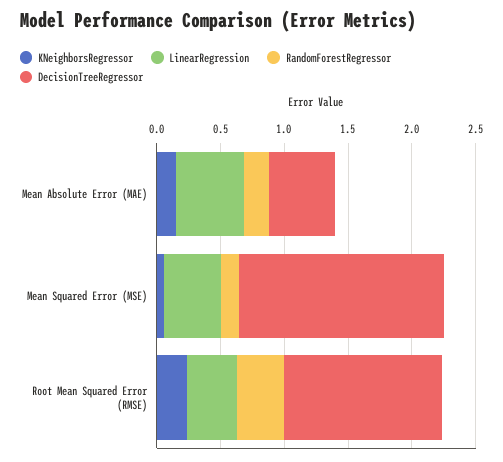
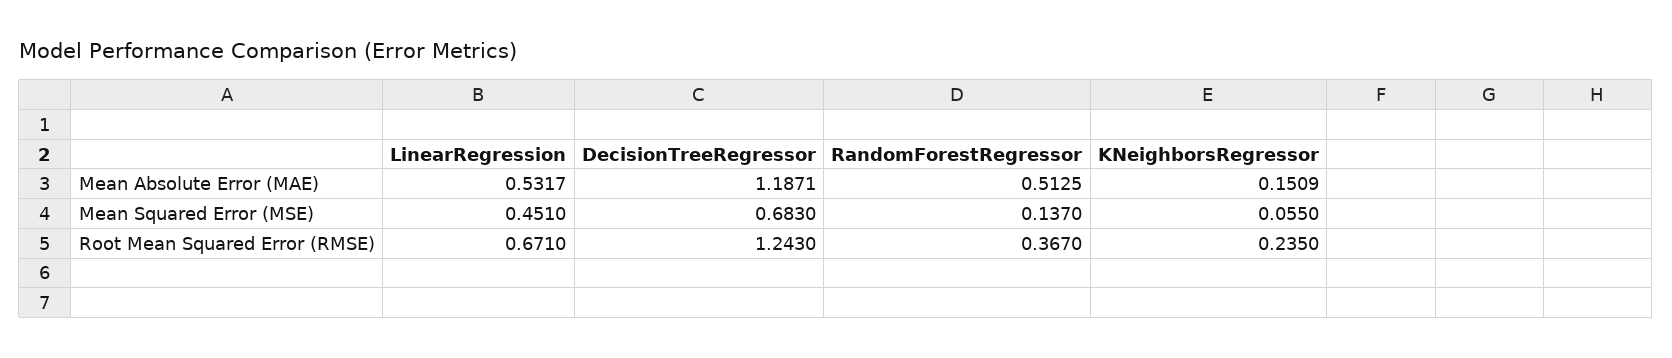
  {
    "KNeighborsRegressor": {
      "Mean Absolute Error (MAE)": 0.1509,
      "Mean Squared Error (MSE)": 0.055,
      "Root Mean Squared Error (RMSE)": 0.235
    },
    "LinearRegression": {
      "Mean Absolute Error (MAE)": 0.5317,
      "Mean Squared Error (MSE)": 0.451,
-     "Root Mean Squared Error (RMSE)": 0.4
+     "Root Mean Squared Error (RMSE)": 0.671
    },
    "RandomForestRegressor": {
-     "Mean Absolute Error (MAE)": 0.2,
+     "Mean Absolute Error (MAE)": 0.5125,
      "Mean Squared Error (MSE)": 0.137,
      "Root Mean Squared Error (RMSE)": 0.367
    },
    "DecisionTreeRegressor": {
-     "Mean Absolute Error (MAE)": 0.5,
+     "Mean Absolute Error (MAE)": 1.1871,
-     "Mean Squared Error (MSE)": 1.6,
+     "Mean Squared Error (MSE)": 0.683,
      "Root Mean Squared Error (RMSE)": 1.243
    }
  }

